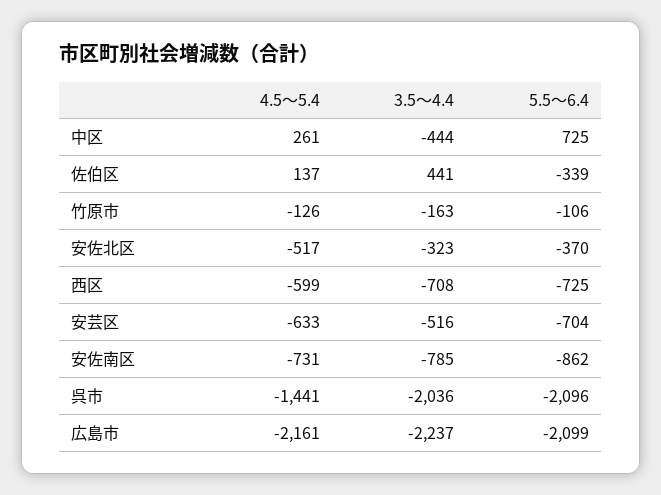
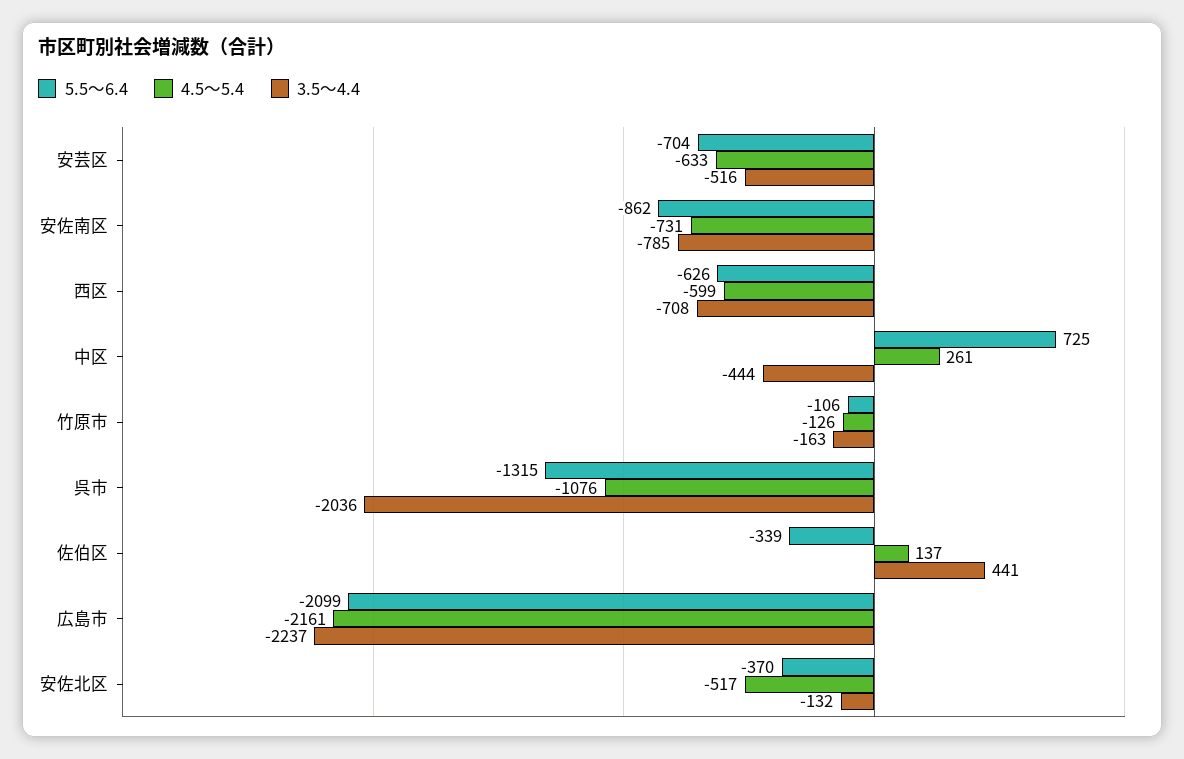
  {
    "4.5～5.4": {
      "中区": 261,
      "佐伯区": 137,
      "竹原市": -126,
      "安佐北区": -517,
      "西区": -599,
      "安芸区": -633,
      "安佐南区": -731,
-     "呉市": -1441,
+     "呉市": -1076,
      "広島市": -2161
    },
    "3.5～4.4": {
      "中区": -444,
      "佐伯区": 441,
      "竹原市": -163,
-     "安佐北区": -323,
+     "安佐北区": -132,
      "西区": -708,
      "安芸区": -516,
      "安佐南区": -785,
      "呉市": -2036,
      "広島市": -2237
    },
    "5.5～6.4": {
      "中区": 725,
      "佐伯区": -339,
      "竹原市": -106,
      "安佐北区": -370,
-     "西区": -725,
+     "西区": -626,
      "安芸区": -704,
      "安佐南区": -862,
-     "呉市": -2096,
+     "呉市": -1315,
      "広島市": -2099
    }
  }

